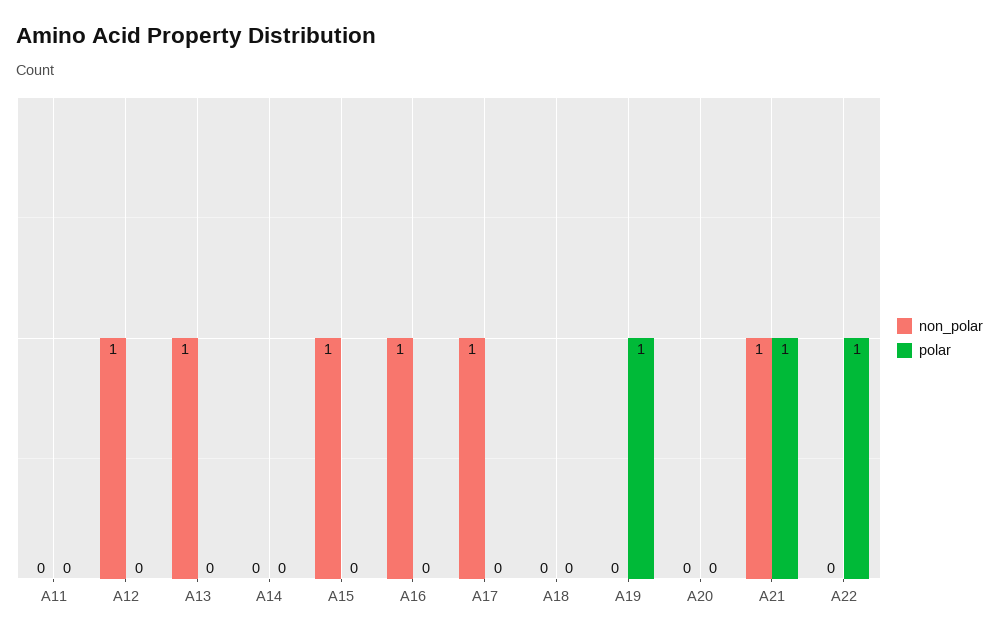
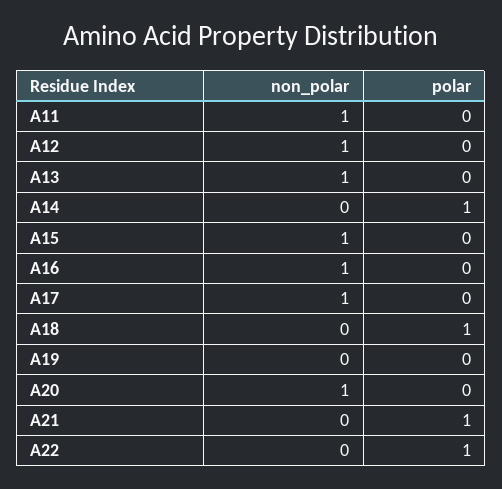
  {
    "non_polar": {
-     "A11": 0,
+     "A11": 1,
      "A12": 1,
      "A13": 1,
      "A14": 0,
      "A15": 1,
      "A16": 1,
      "A17": 1,
      "A18": 0,
      "A19": 0,
-     "A20": 0,
+     "A20": 1,
-     "A21": 1,
+     "A21": 0,
      "A22": 0
    },
    "polar": {
      "A11": 0,
      "A12": 0,
      "A13": 0,
-     "A14": 0,
+     "A14": 1,
      "A15": 0,
      "A16": 0,
      "A17": 0,
-     "A18": 0,
+     "A18": 1,
-     "A19": 1,
+     "A19": 0,
      "A20": 0,
      "A21": 1,
      "A22": 1
    }
  }

